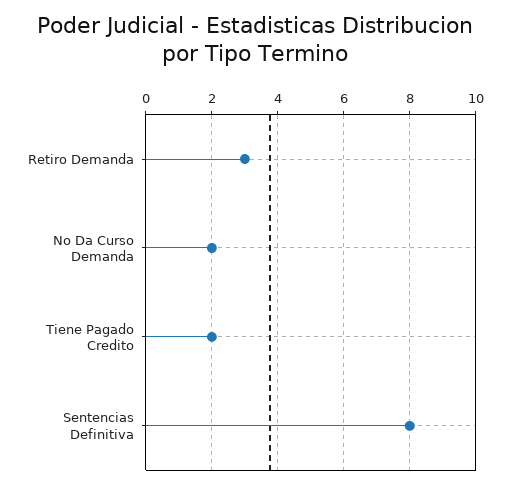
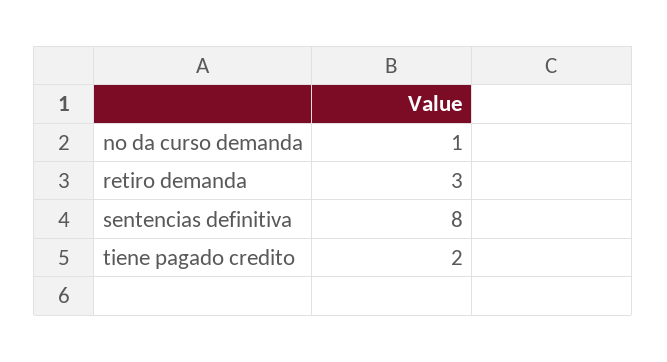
  {
    "Retiro Demanda": 3,
-   "No Da Curso Demanda": 2,
+   "No Da Curso Demanda": 1,
    "Tiene Pagado Credito": 2,
    "Sentencias Definitiva": 8
  }

